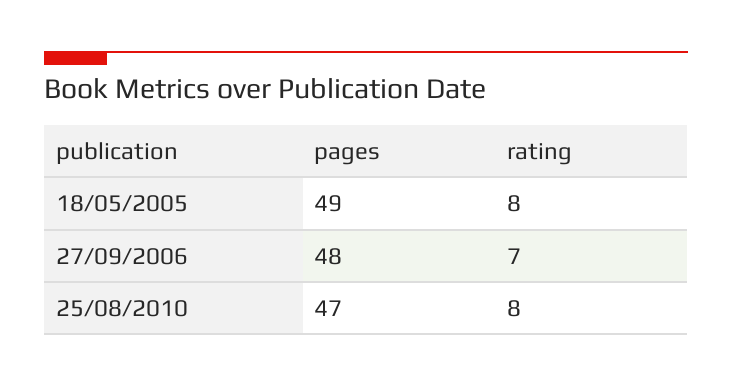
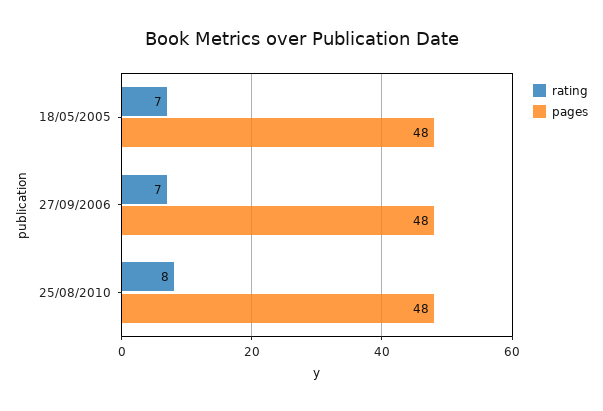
  {
    "pages": {
-     "18/05/2005": 49,
+     "18/05/2005": 48,
      "27/09/2006": 48,
-     "25/08/2010": 47
+     "25/08/2010": 48
    },
    "rating": {
-     "18/05/2005": 8,
+     "18/05/2005": 7,
      "27/09/2006": 7,
      "25/08/2010": 8
    }
  }

